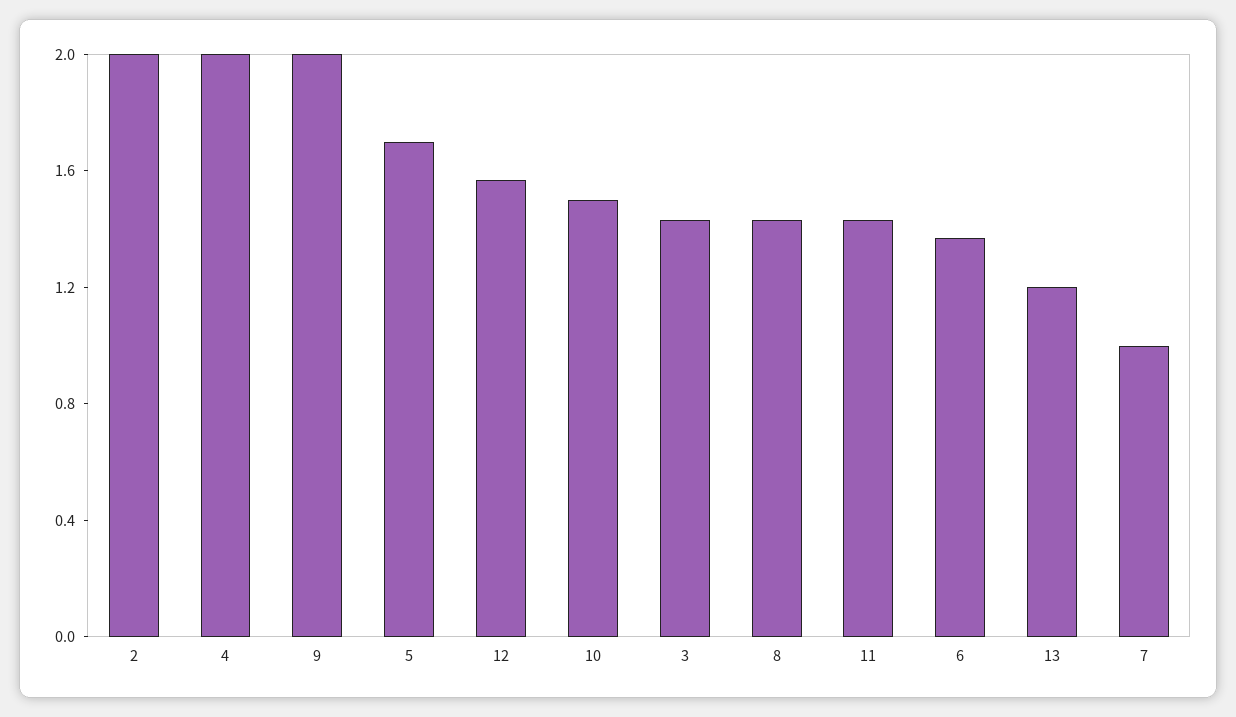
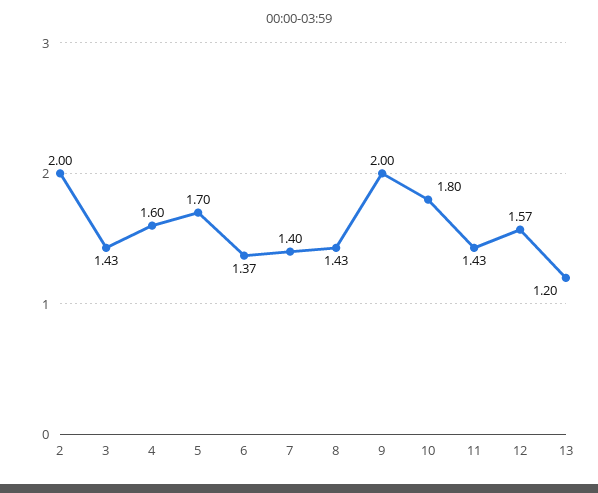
  {
    "2": 2,
-   "4": 2,
+   "4": 1.6,
    "9": 2,
    "5": 1.7,
    "12": 1.57,
-   "10": 1.5,
+   "10": 1.8,
    "3": 1.43,
    "8": 1.43,
    "11": 1.43,
    "6": 1.37,
    "13": 1.2,
-   "7": 1
+   "7": 1.4
  }

